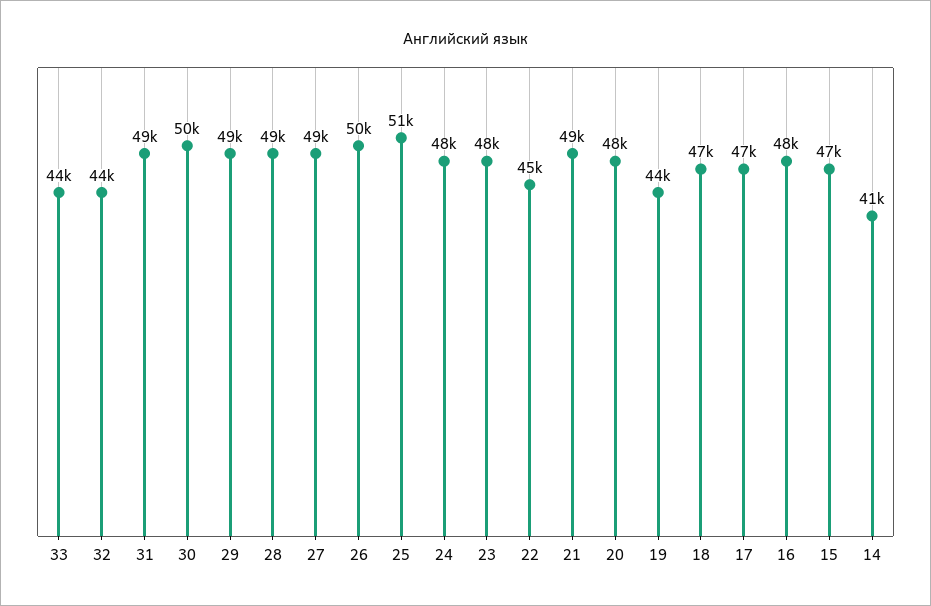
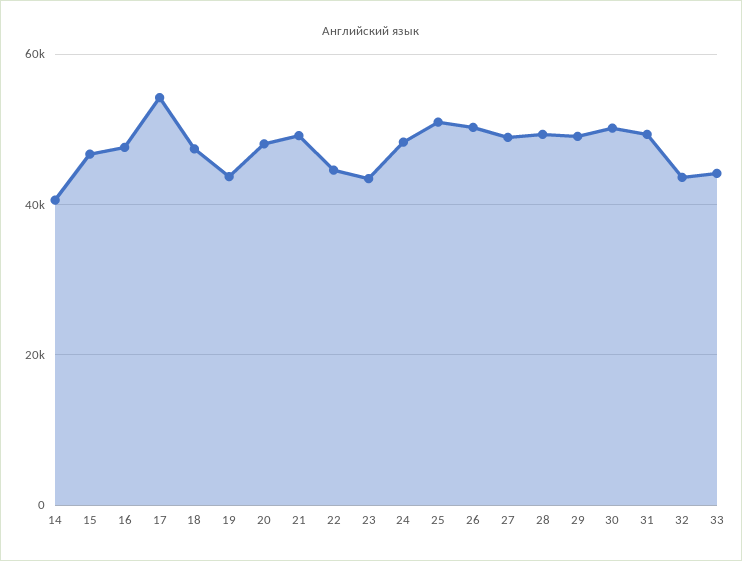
  {
    "33": 44000,
    "32": 44000,
    "31": 49000,
    "30": 50000,
    "29": 49000,
    "28": 49000,
    "27": 49000,
    "26": 50000,
    "25": 51000,
    "24": 48000,
-   "23": 48000,
+   "23": 44000,
    "22": 45000,
    "21": 49000,
    "20": 48000,
    "19": 44000,
    "18": 47000,
-   "17": 47000,
+   "17": 54000,
    "16": 48000,
    "15": 47000,
    "14": 41000
  }

